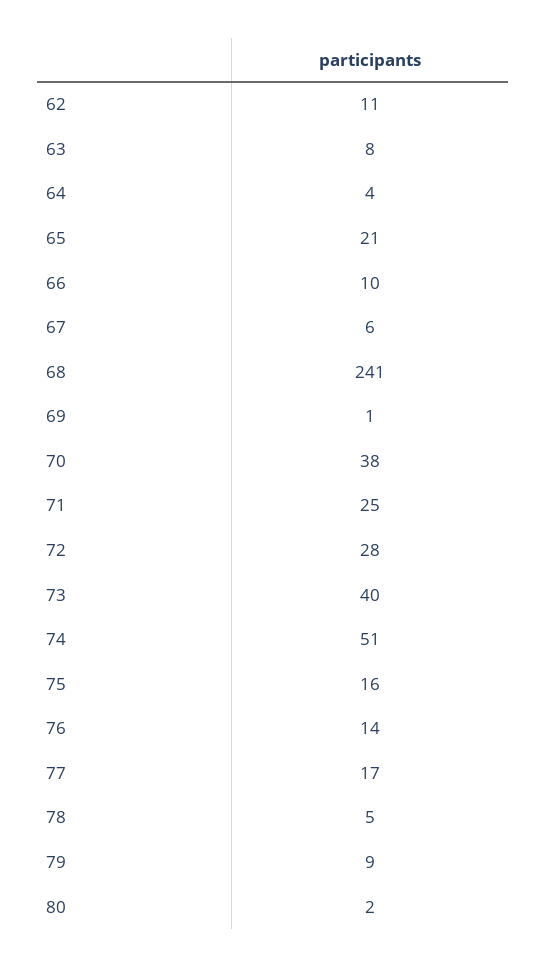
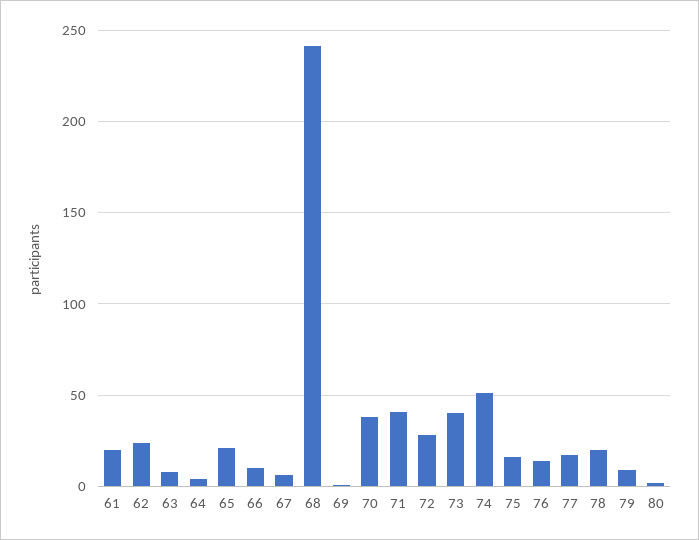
  {
-   "62": 11,
+   "62": 25,
    "63": 8,
    "64": 4,
    "65": 21,
    "66": 10,
    "67": 6,
    "68": 241,
    "69": 1,
    "70": 38,
-   "71": 25,
+   "71": 40,
    "72": 28,
    "73": 40,
    "74": 51,
    "75": 16,
    "76": 14,
    "77": 17,
-   "78": 5,
+   "78": 20,
    "79": 9,
-   "80": 2
+   "80": 2,
+   "61": 20
  }

